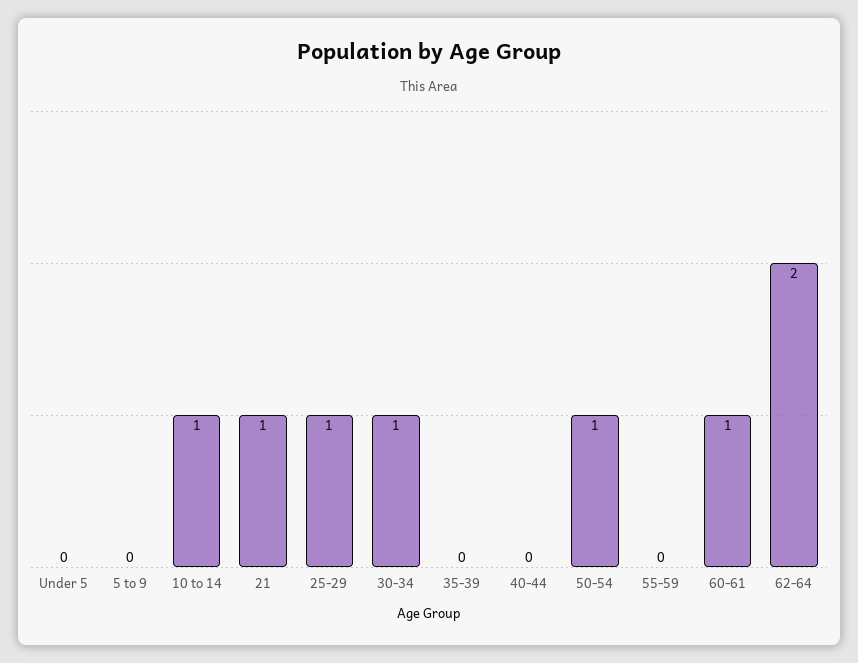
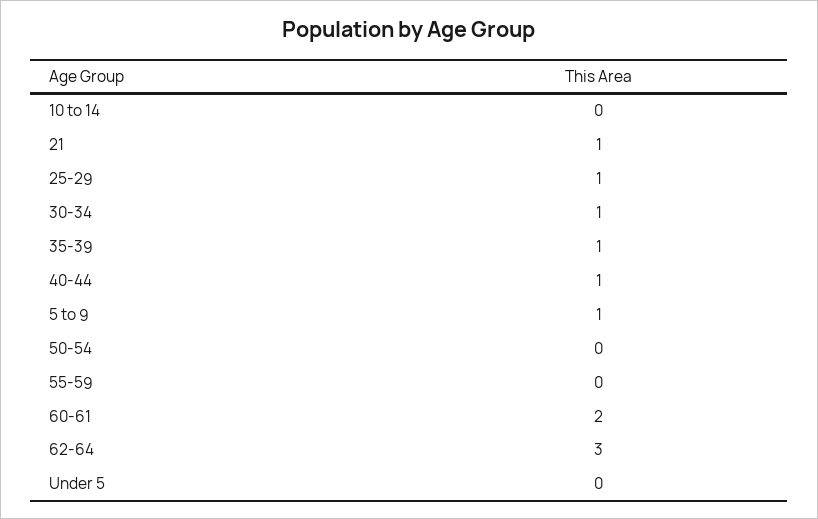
  {
    "Under 5": 0,
-   "5 to 9": 0,
+   "5 to 9": 1,
-   "10 to 14": 1,
+   "10 to 14": 0,
    "21": 1,
    "25-29": 1,
    "30-34": 1,
-   "35-39": 0,
+   "35-39": 1,
-   "40-44": 0,
+   "40-44": 1,
-   "50-54": 1,
+   "50-54": 0,
    "55-59": 0,
-   "60-61": 1,
+   "60-61": 2,
-   "62-64": 2
+   "62-64": 3
  }

